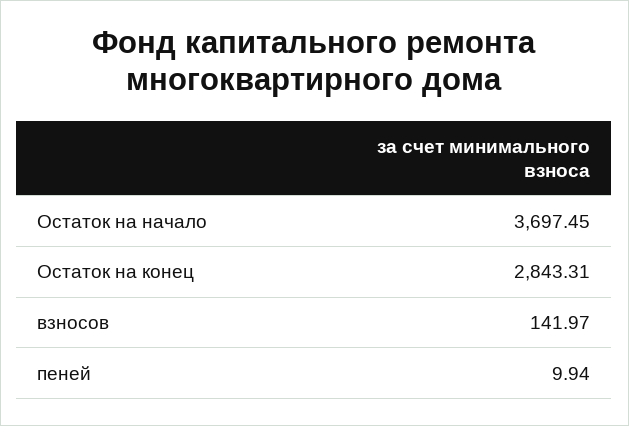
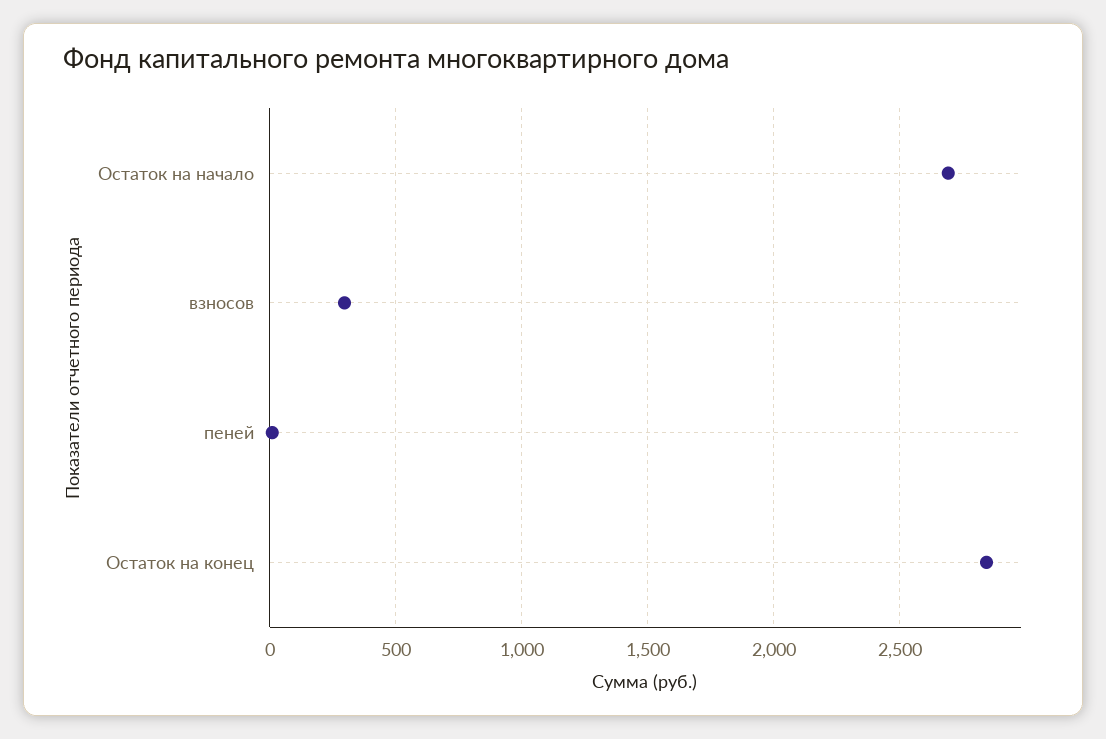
  {
-   "Остаток на начало": 3697.45,
+   "Остаток на начало": 2700,
    "Остаток на конец": 2843.31,
-   "взносов": 141.97,
+   "взносов": 300,
    "пеней": 9.94
  }

